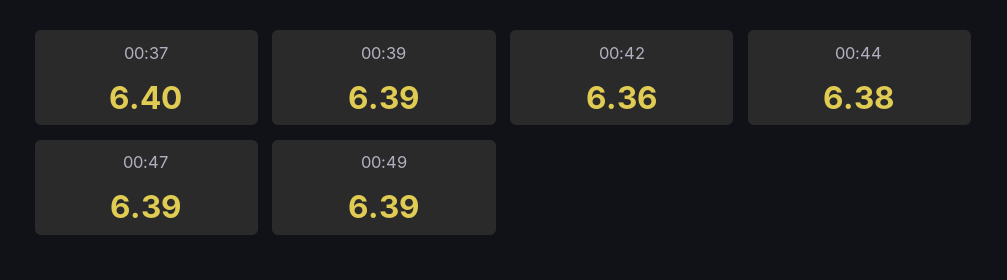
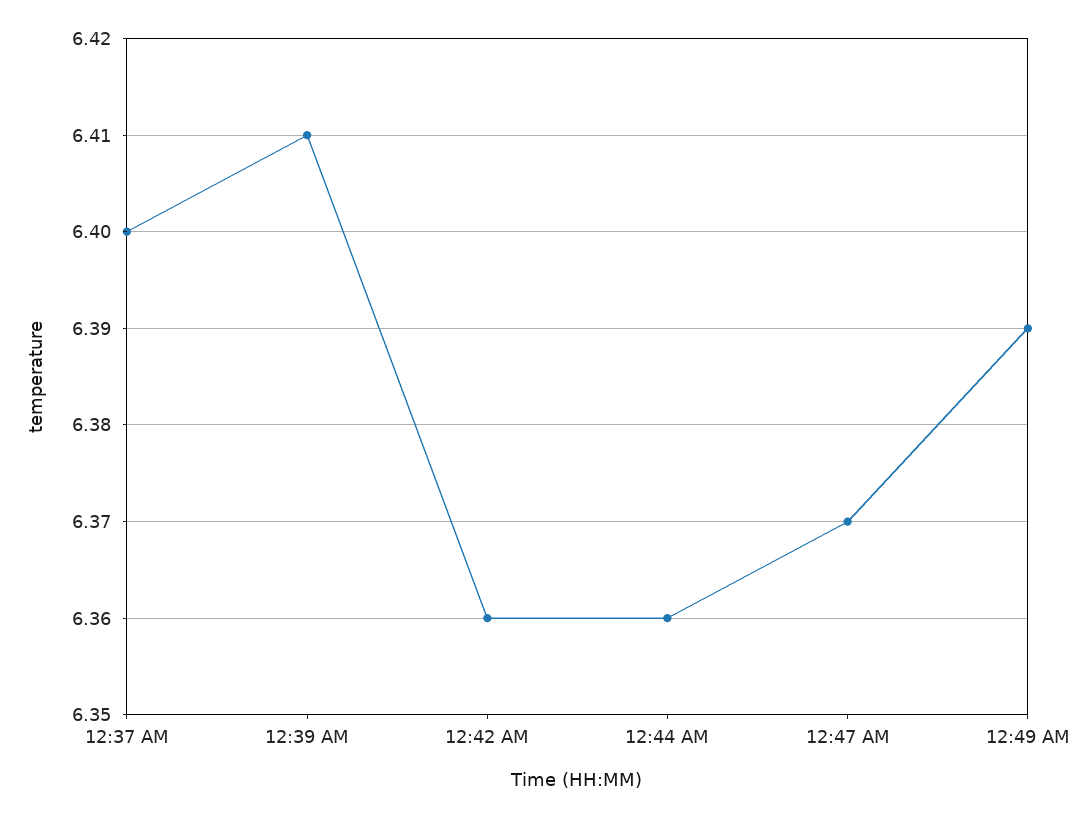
  {
    "00:37": 6.4,
-   "00:39": 6.39,
+   "00:39": 6.41,
    "00:42": 6.36,
-   "00:44": 6.38,
+   "00:44": 6.36,
-   "00:47": 6.39,
+   "00:47": 6.37,
    "00:49": 6.39
  }

